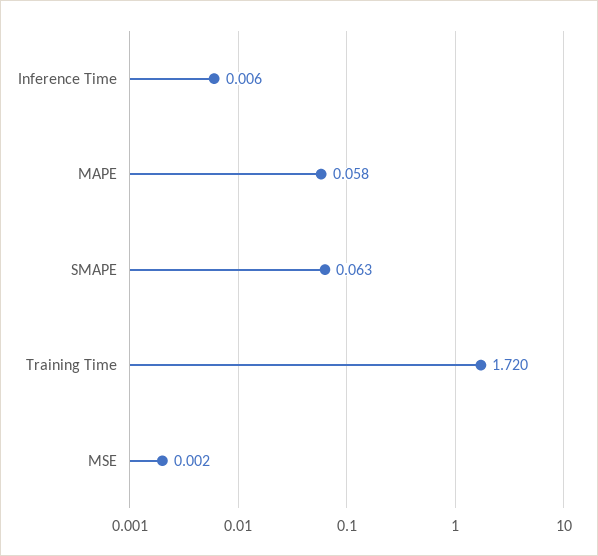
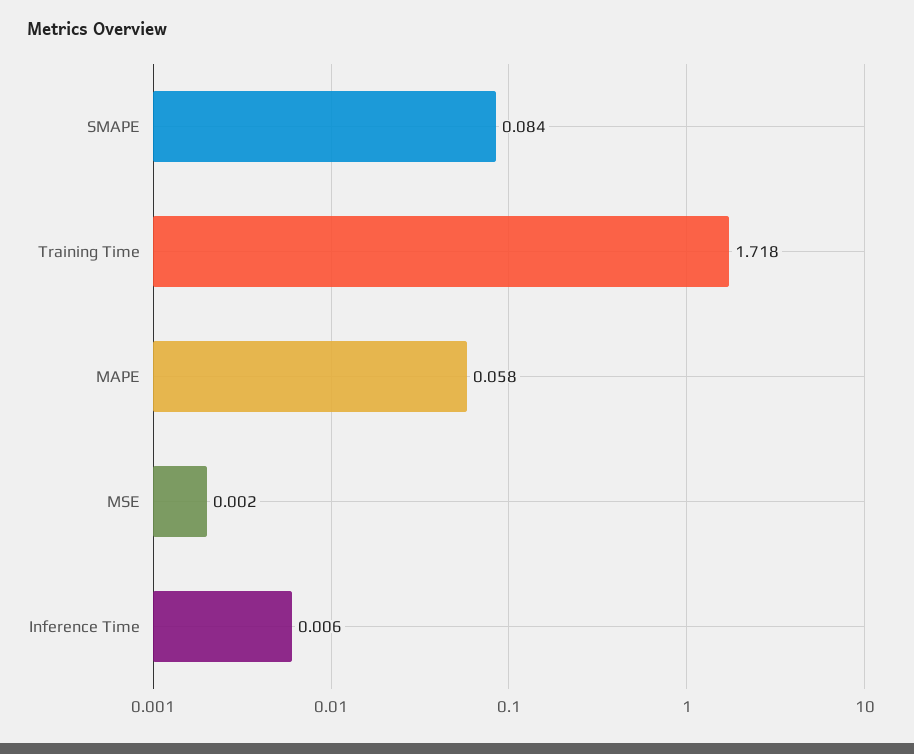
  {
    "Inference Time": 0.006,
    "MAPE": 0.058,
-   "SMAPE": 0.063,
+   "SMAPE": 0.084,
-   "Training Time": 1.72,
+   "Training Time": 1.718,
    "MSE": 0.002
  }

